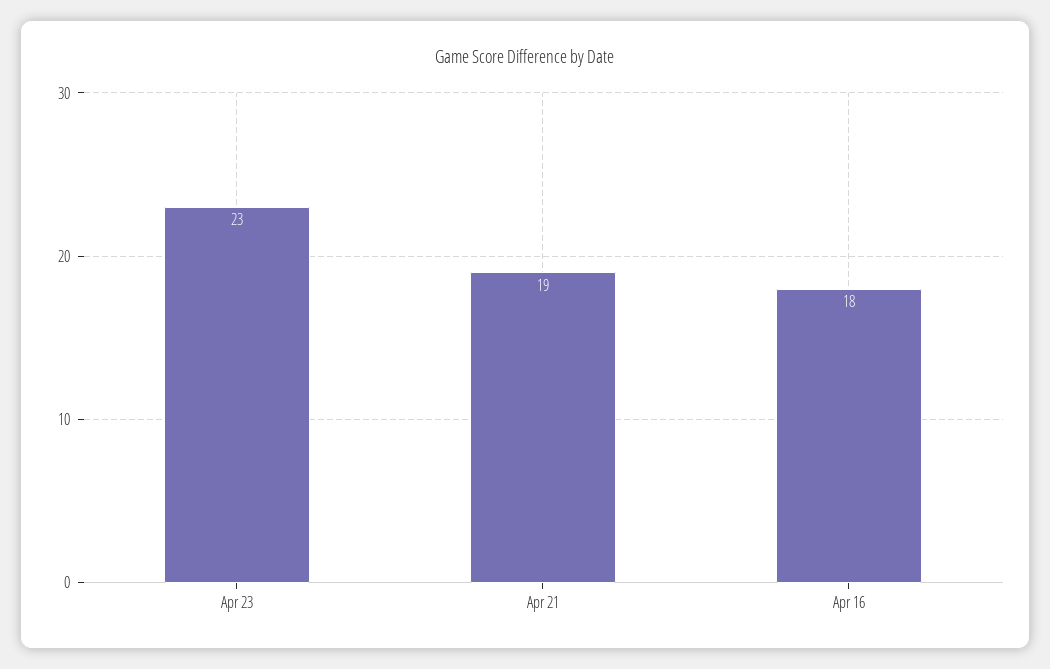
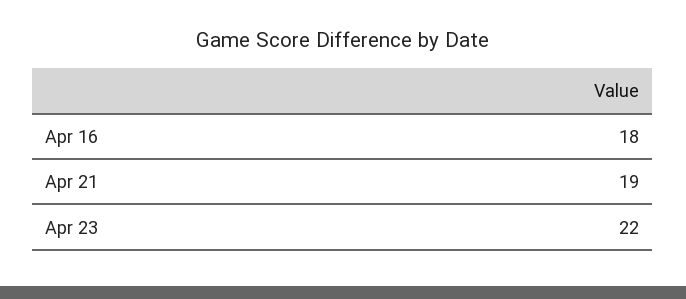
  {
-   "Apr 23": 23,
+   "Apr 23": 22,
    "Apr 21": 19,
    "Apr 16": 18
  }

